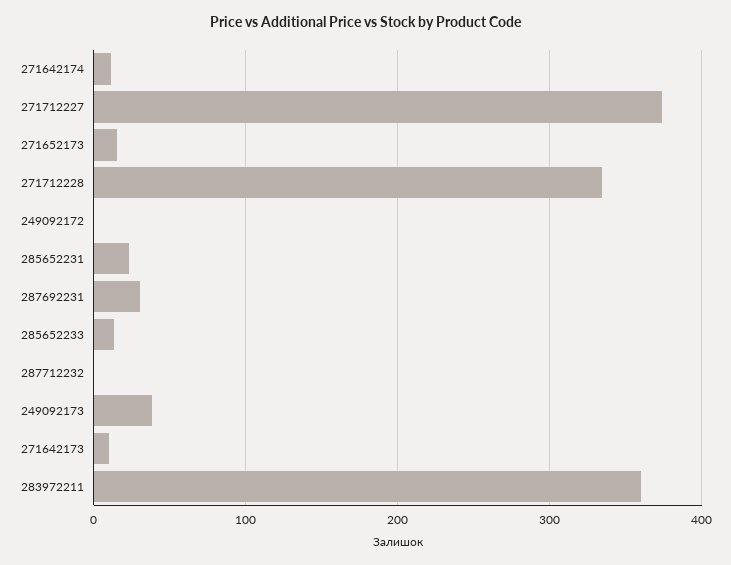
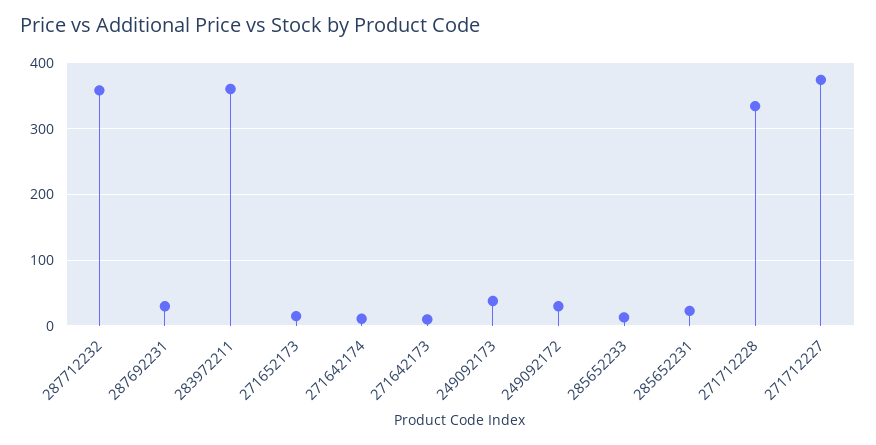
  {
    "271642174": 10,
    "271712227": 370,
    "271652173": 20,
    "271712228": 330,
-   "249092172": 0,
+   "249092172": 30,
    "285652231": 20,
    "287692231": 30,
    "285652233": 10,
-   "287712232": 0,
+   "287712232": 360,
    "249092173": 40,
    "271642173": 10,
    "283972211": 360
  }

